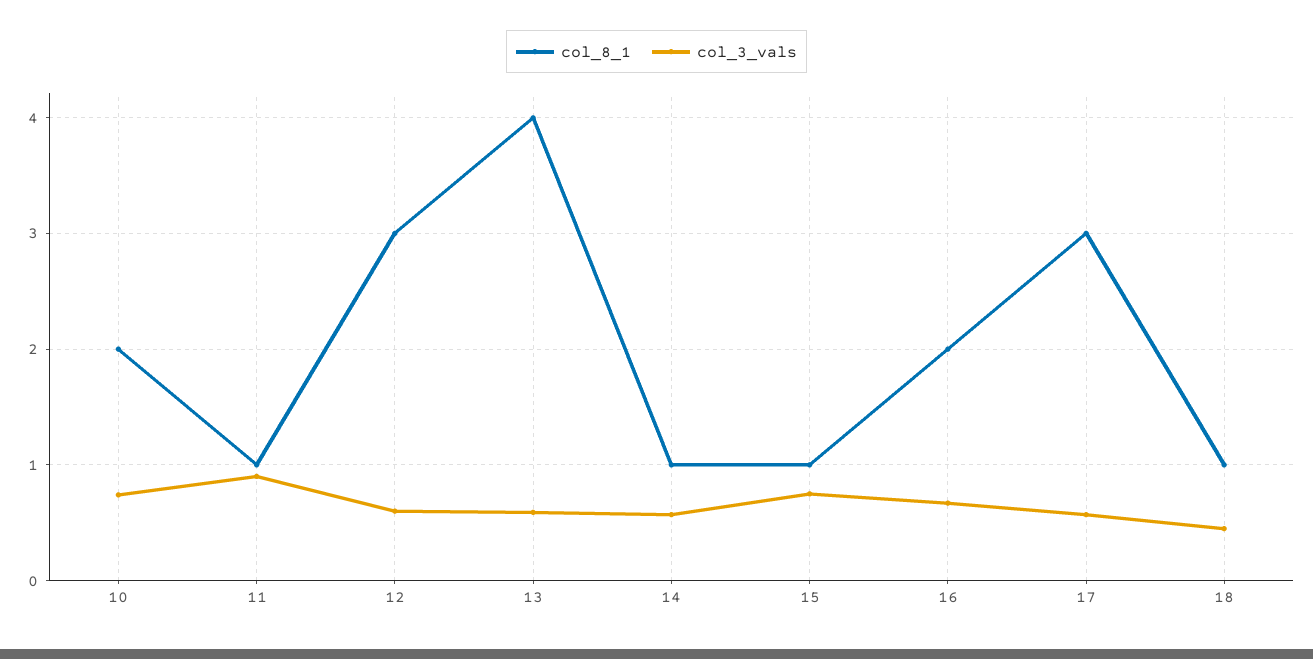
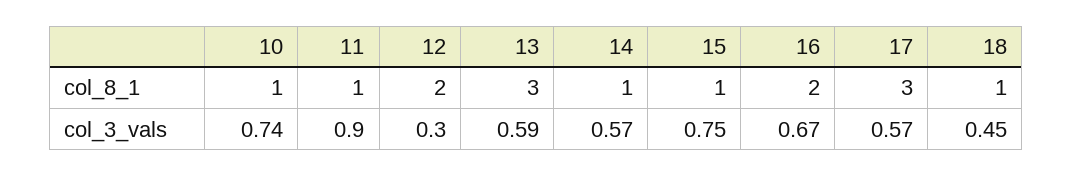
  {
    "col_8_1": {
-     "10": 2,
+     "10": 1,
      "11": 1,
-     "12": 3,
+     "12": 2,
-     "13": 4,
+     "13": 3,
      "14": 1,
      "15": 1,
      "16": 2,
      "17": 3,
      "18": 1
    },
    "col_3_vals": {
      "10": 0.74,
      "11": 0.9,
-     "12": 0.6,
+     "12": 0.3,
      "13": 0.59,
      "14": 0.57,
      "15": 0.75,
      "16": 0.67,
      "17": 0.57,
      "18": 0.45
    }
  }

